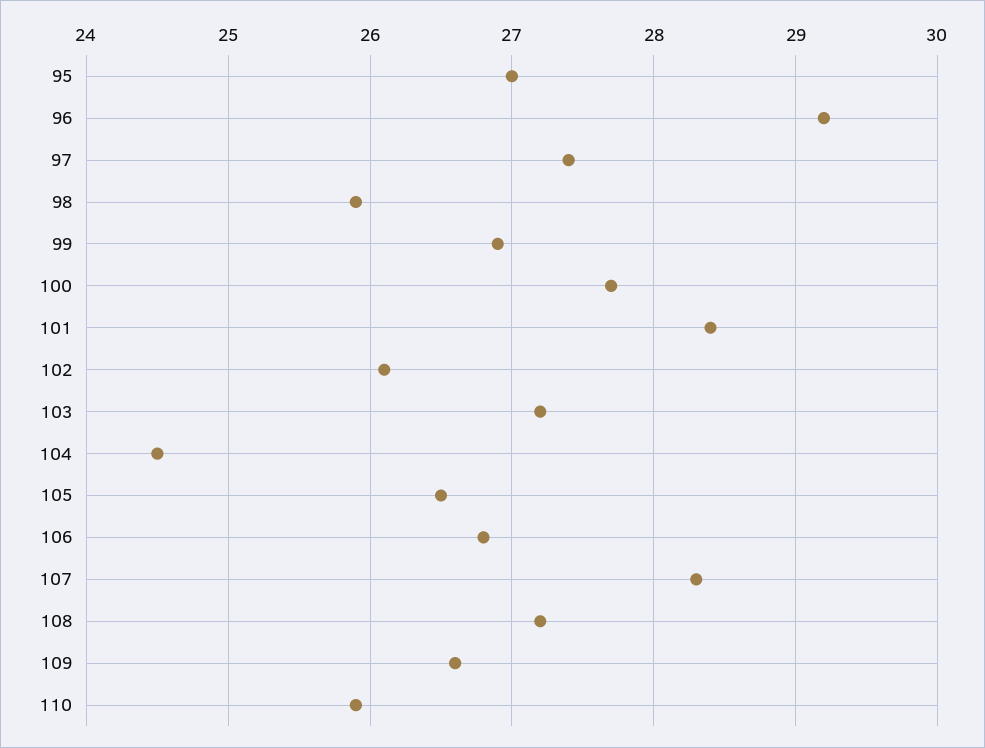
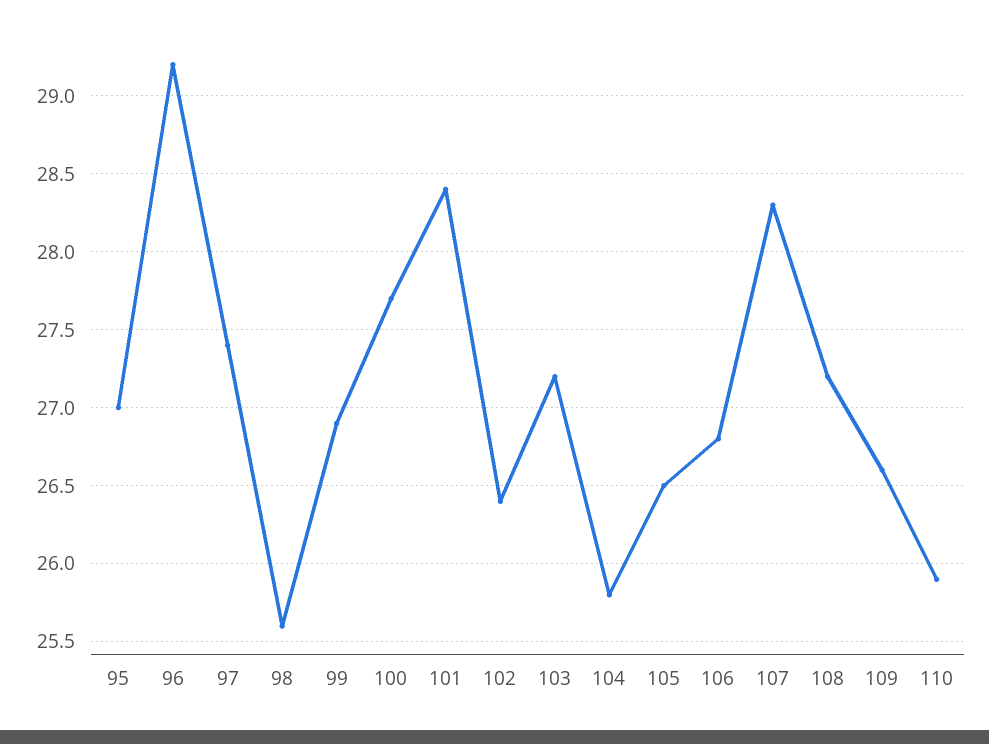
  {
    "95": 27,
    "96": 29.2,
    "97": 27.4,
-   "98": 25.9,
+   "98": 25.6,
    "99": 26.9,
    "100": 27.7,
    "101": 28.4,
-   "102": 26.1,
+   "102": 26.4,
    "103": 27.2,
-   "104": 24.5,
+   "104": 25.8,
    "105": 26.5,
    "106": 26.8,
    "107": 28.3,
    "108": 27.2,
    "109": 26.6,
    "110": 25.9
  }

